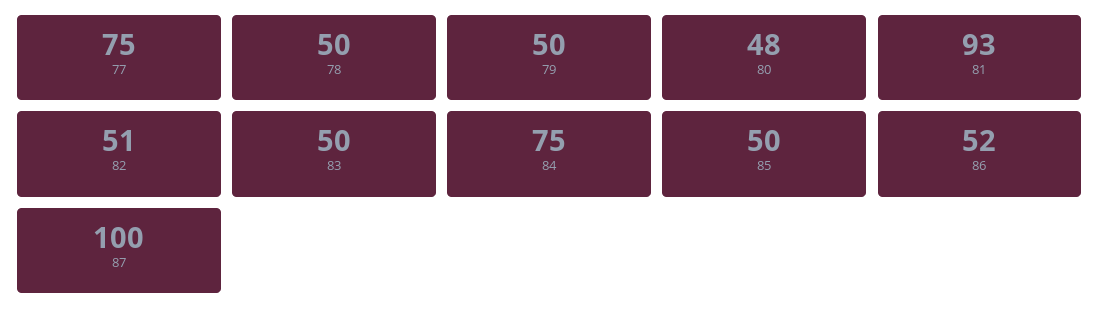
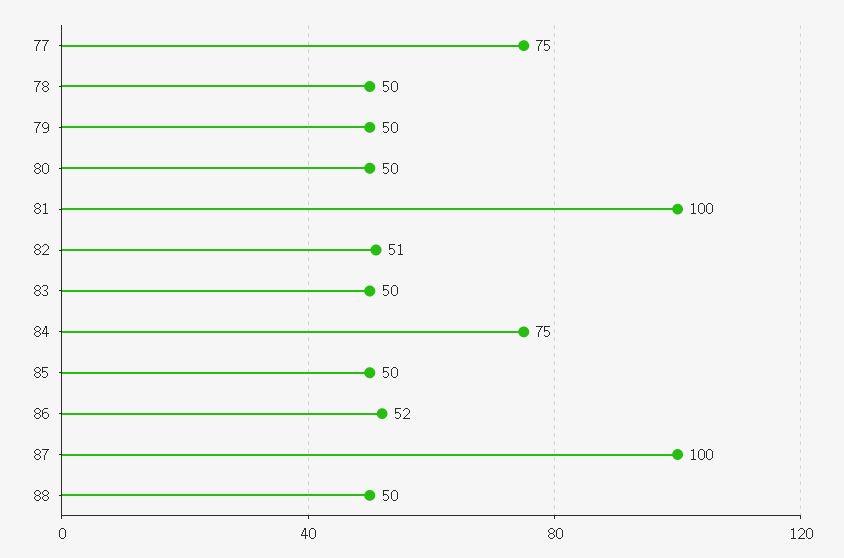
  {
    "77": 75,
    "78": 50,
    "79": 50,
-   "80": 48,
+   "80": 50,
-   "81": 93,
+   "81": 100,
    "82": 51,
    "83": 50,
    "84": 75,
    "85": 50,
    "86": 52,
-   "87": 100
+   "87": 100,
+   "88": 50
  }

